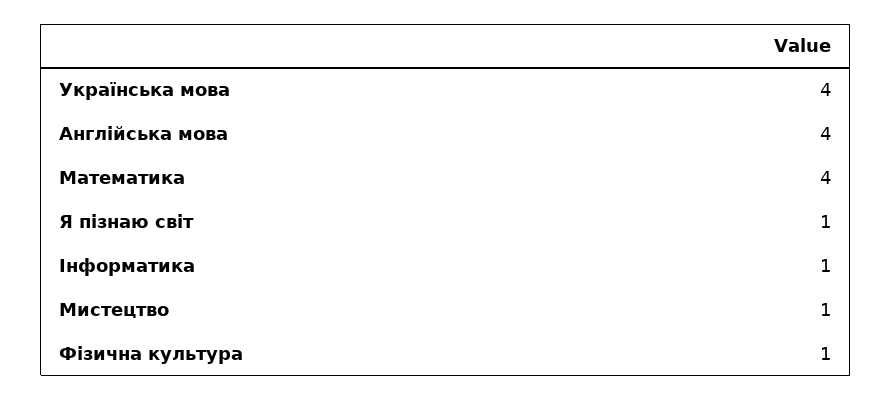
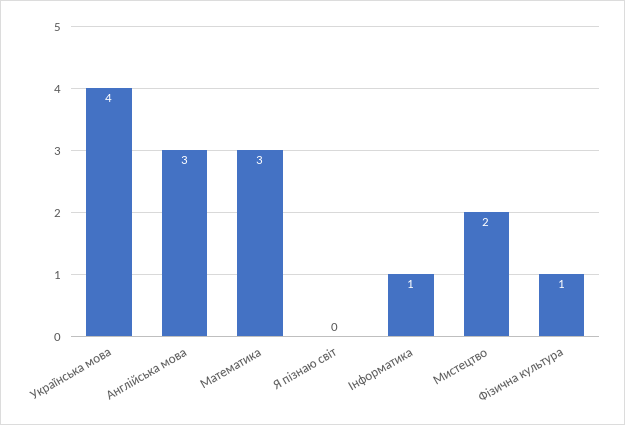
  {
    "Українська мова": 4,
-   "Англійська мова": 4,
+   "Англійська мова": 3,
-   "Математика": 4,
+   "Математика": 3,
-   "Я пізнаю світ": 1,
+   "Я пізнаю світ": 0,
    "Інформатика": 1,
-   "Мистецтво": 1,
+   "Мистецтво": 2,
    "Фізична культура": 1
  }

